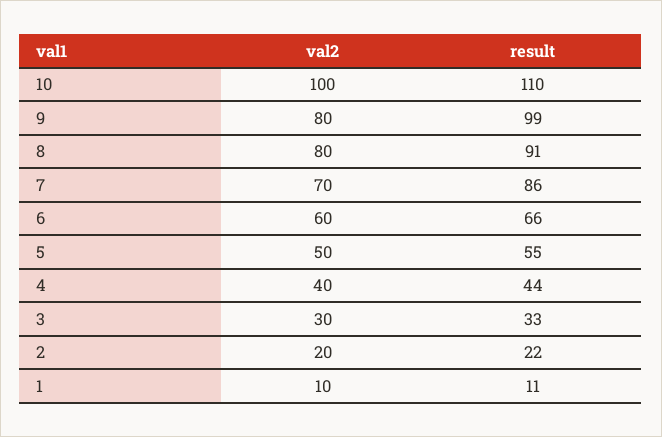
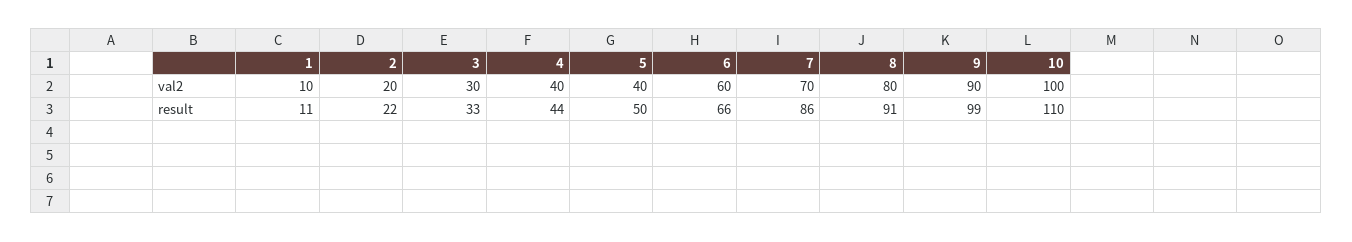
  {
    "val2": {
      "10": 100,
-     "9": 80,
+     "9": 90,
      "8": 80,
      "7": 70,
      "6": 60,
-     "5": 50,
+     "5": 40,
      "4": 40,
      "3": 30,
      "2": 20,
      "1": 10
    },
    "result": {
      "10": 110,
      "9": 99,
      "8": 91,
      "7": 86,
      "6": 66,
-     "5": 55,
+     "5": 50,
      "4": 44,
      "3": 33,
      "2": 22,
      "1": 11
    }
  }

